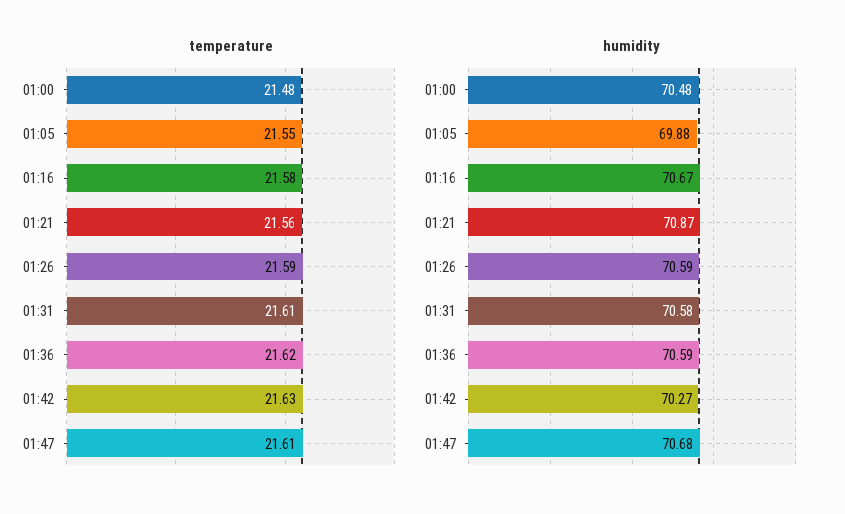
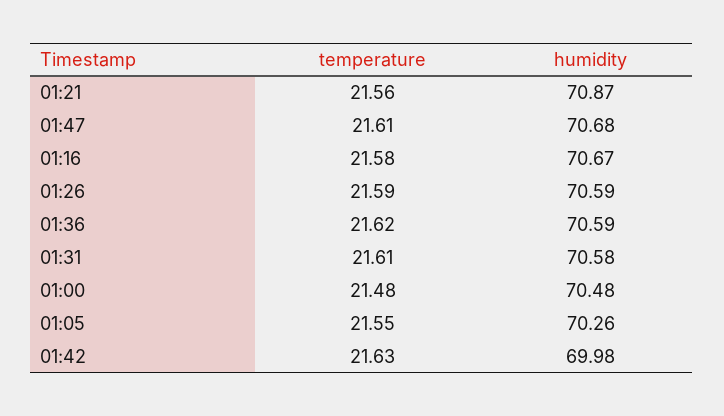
  {
    "temperature": {
      "01:00": 21.48,
      "01:05": 21.55,
      "01:16": 21.58,
      "01:21": 21.56,
      "01:26": 21.59,
      "01:31": 21.61,
      "01:36": 21.62,
      "01:42": 21.63,
      "01:47": 21.61
    },
    "humidity": {
      "01:00": 70.48,
-     "01:05": 69.88,
+     "01:05": 70.26,
      "01:16": 70.67,
      "01:21": 70.87,
      "01:26": 70.59,
      "01:31": 70.58,
      "01:36": 70.59,
-     "01:42": 70.27,
+     "01:42": 69.98,
      "01:47": 70.68
    }
  }

